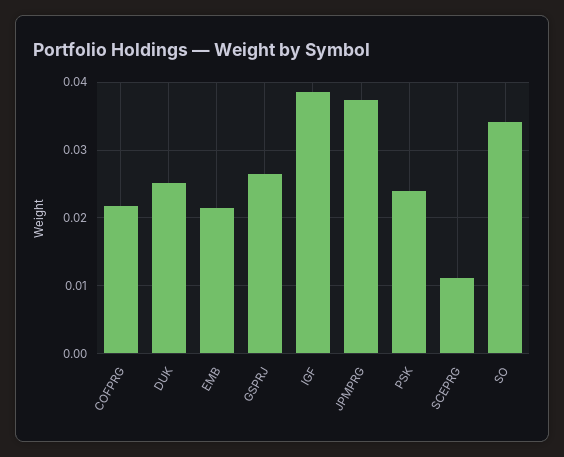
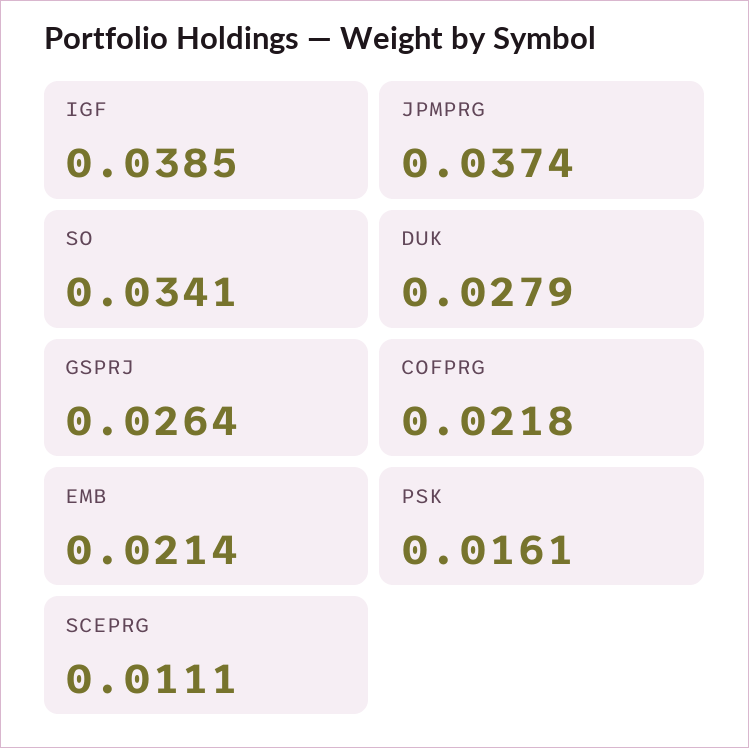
  {
    "COFPRG": 0.0218,
-   "DUK": 0.025,
+   "DUK": 0.0279,
    "EMB": 0.0214,
    "GSPRJ": 0.0264,
    "IGF": 0.0385,
    "JPMPRG": 0.0374,
-   "PSK": 0.024,
+   "PSK": 0.0161,
    "SCEPRG": 0.0111,
    "SO": 0.0341
  }

